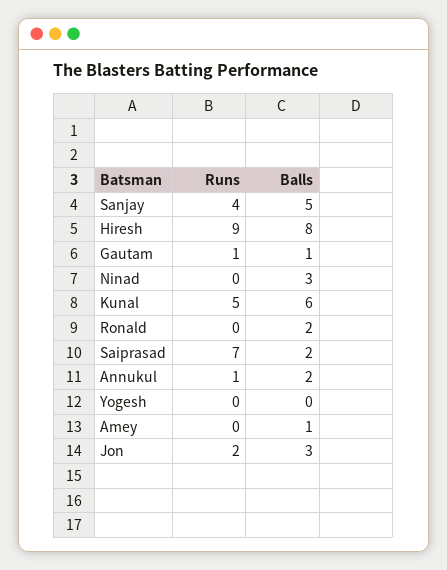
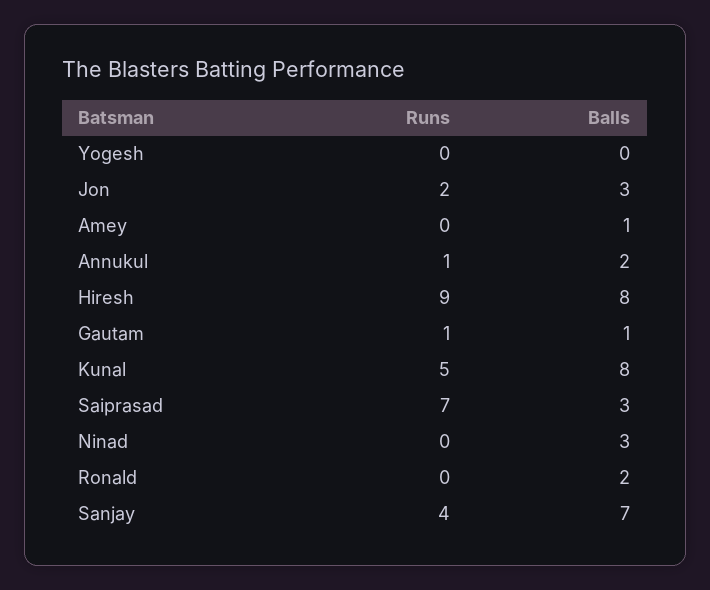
  {
    "Runs": {
      "Sanjay": 4,
      "Hiresh": 9,
      "Gautam": 1,
      "Ninad": 0,
      "Kunal": 5,
      "Ronald": 0,
      "Saiprasad": 7,
      "Annukul": 1,
      "Yogesh": 0,
      "Amey": 0,
      "Jon": 2
    },
    "Balls": {
-     "Sanjay": 5,
+     "Sanjay": 7,
      "Hiresh": 8,
      "Gautam": 1,
      "Ninad": 3,
-     "Kunal": 6,
+     "Kunal": 8,
      "Ronald": 2,
-     "Saiprasad": 2,
+     "Saiprasad": 3,
      "Annukul": 2,
      "Yogesh": 0,
      "Amey": 1,
      "Jon": 3
    }
  }

